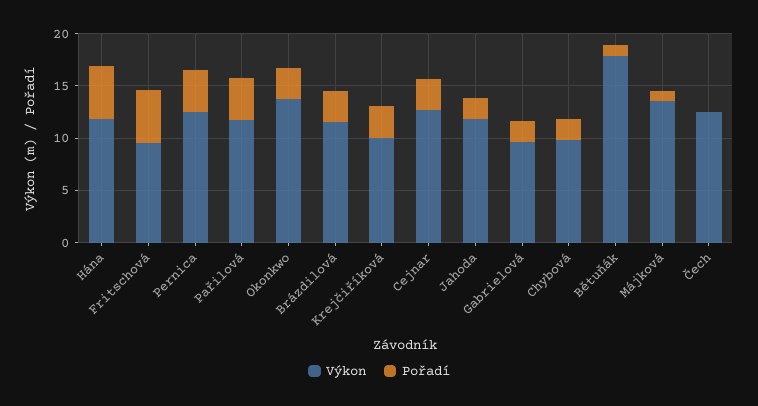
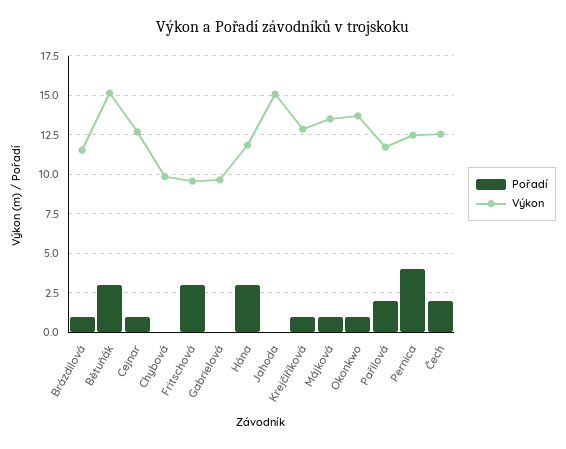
  {
    "Výkon": {
      "Hána": 12,
      "Fritschová": 9.5,
      "Pernica": 12.5,
      "Pařilová": 11.5,
      "Okonkwo": 13.5,
      "Brázdilová": 11.5,
-     "Krejčiříková": 10,
+     "Krejčiříková": 13,
      "Cejnar": 12.5,
-     "Jahoda": 12,
+     "Jahoda": 15,
      "Gabrielová": 9.5,
      "Chybová": 10,
-     "Bětuňák": 18,
+     "Bětuňák": 15,
      "Májková": 13.5,
      "Čech": 12.5
    },
    "Pořadí": {
-     "Hána": 5,
+     "Hána": 3,
-     "Fritschová": 5,
+     "Fritschová": 3,
      "Pernica": 4,
-     "Pařilová": 4,
+     "Pařilová": 2,
-     "Okonkwo": 3,
+     "Okonkwo": 1,
-     "Brázdilová": 3,
+     "Brázdilová": 1,
-     "Krejčiříková": 3,
+     "Krejčiříková": 1,
-     "Cejnar": 3,
+     "Cejnar": 1,
-     "Jahoda": 2,
+     "Jahoda": 0,
-     "Gabrielová": 2,
+     "Gabrielová": 0,
-     "Chybová": 2,
+     "Chybová": 0,
-     "Bětuňák": 1,
+     "Bětuňák": 3,
      "Májková": 1,
-     "Čech": 0
+     "Čech": 2
    }
  }

